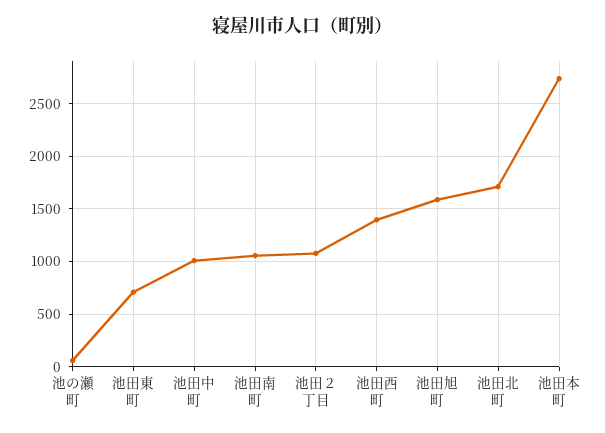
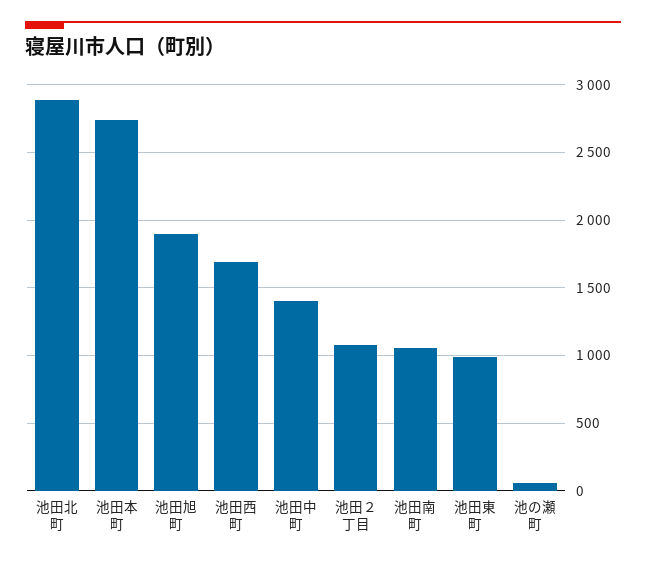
  {
    "池の瀬町": 50,
-   "池田東町": 700,
+   "池田東町": 1000,
-   "池田中町": 1000,
+   "池田中町": 1400,
    "池田南町": 1050,
    "池田２丁目": 1100,
-   "池田西町": 1400,
+   "池田西町": 1700,
-   "池田旭町": 1600,
+   "池田旭町": 1900,
-   "池田北町": 1700,
+   "池田北町": 2900,
    "池田本町": 2750
  }

